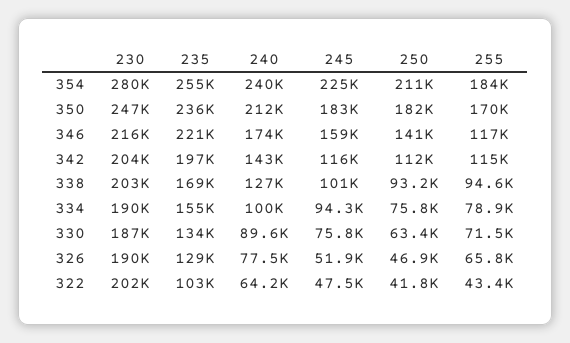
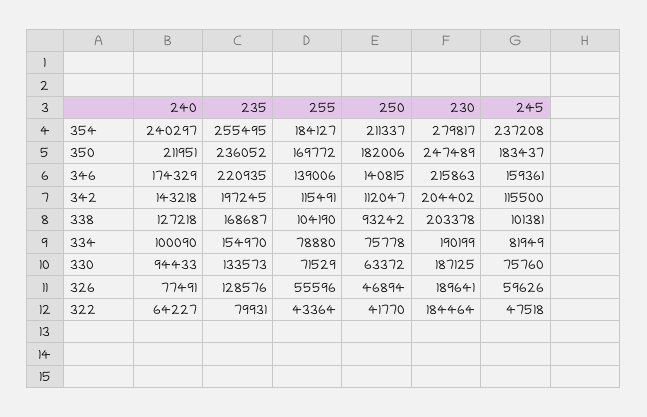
  {
    "230": {
      "354": 279817,
      "350": 247489,
      "346": 215863,
      "342": 204402,
      "338": 203378,
      "334": 190199,
      "330": 187125,
      "326": 189641,
-     "322": 202000
+     "322": 184464
    },
    "235": {
      "354": 255495,
      "350": 236052,
      "346": 220935,
      "342": 197245,
      "338": 168687,
      "334": 154970,
      "330": 133573,
      "326": 128576,
-     "322": 103000
+     "322": 79931
    },
    "240": {
      "354": 240297,
      "350": 211951,
      "346": 174329,
      "342": 143218,
      "338": 127218,
      "334": 100090,
-     "330": 89600,
+     "330": 94433,
      "326": 77491,
      "322": 64227
    },
    "245": {
-     "354": 225000,
+     "354": 237208,
      "350": 183437,
      "346": 159361,
      "342": 115500,
      "338": 101381,
-     "334": 94300,
+     "334": 81949,
      "330": 75760,
-     "326": 51900,
+     "326": 59626,
      "322": 47518
    },
    "250": {
      "354": 211337,
      "350": 182006,
      "346": 140815,
      "342": 112047,
      "338": 93242,
      "334": 75778,
      "330": 63372,
      "326": 46894,
      "322": 41770
    },
    "255": {
      "354": 184127,
      "350": 169772,
-     "346": 117000,
+     "346": 139006,
      "342": 115491,
-     "338": 94600,
+     "338": 104190,
      "334": 78880,
      "330": 71529,
-     "326": 65800,
+     "326": 55596,
      "322": 43364
    }
  }

